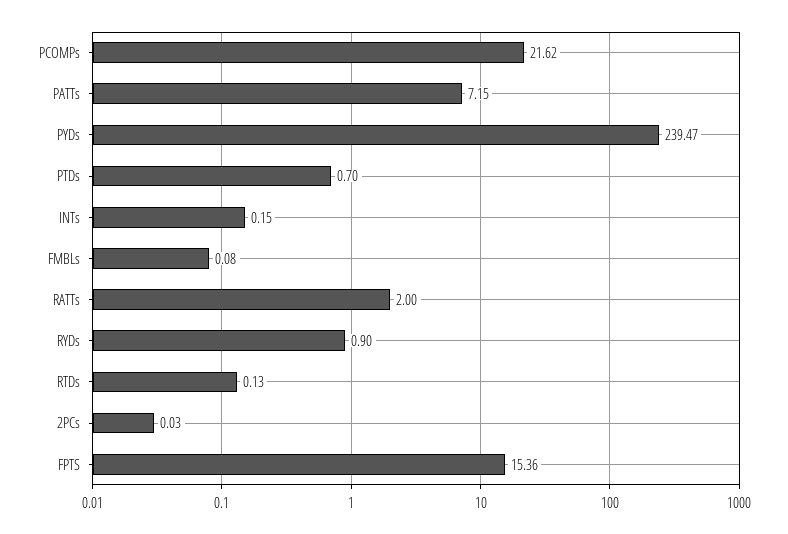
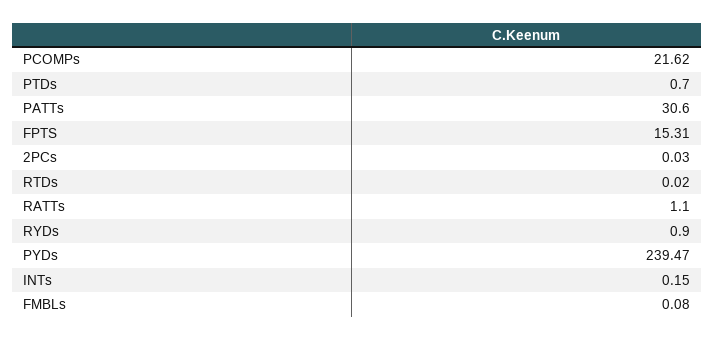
  {
    "PCOMPs": 21.62,
-   "PATTs": 7.15,
+   "PATTs": 30.6,
    "PYDs": 239.47,
    "PTDs": 0.7,
    "INTs": 0.15,
    "FMBLs": 0.08,
-   "RATTs": 2,
+   "RATTs": 1.1,
    "RYDs": 0.9,
-   "RTDs": 0.13,
+   "RTDs": 0.02,
    "2PCs": 0.03,
-   "FPTS": 15.36
+   "FPTS": 15.31
  }

